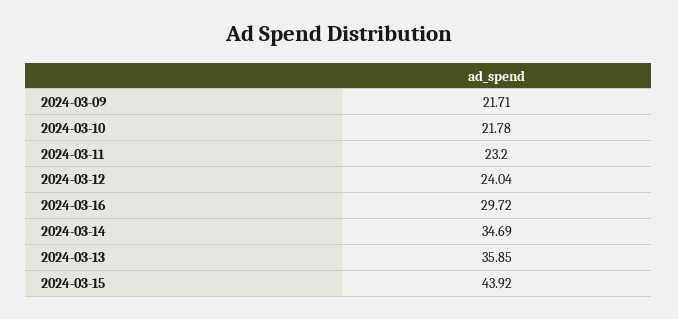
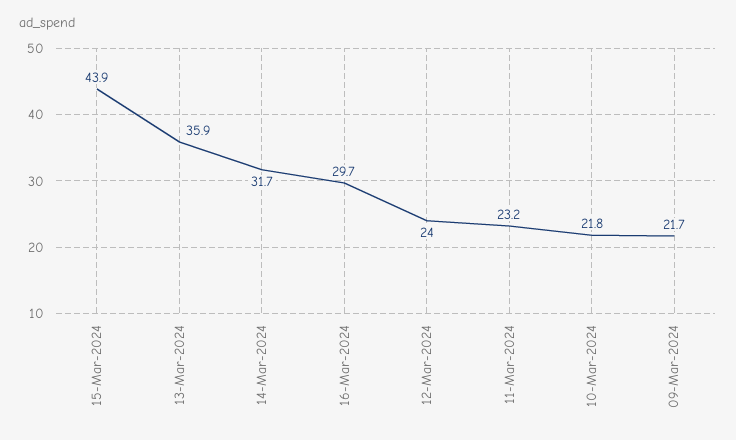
  {
    "2024-03-09": 21.71,
    "2024-03-10": 21.78,
    "2024-03-11": 23.2,
    "2024-03-12": 24.04,
    "2024-03-16": 29.72,
-   "2024-03-14": 34.69,
+   "2024-03-14": 31.7,
    "2024-03-13": 35.85,
    "2024-03-15": 43.92
  }

